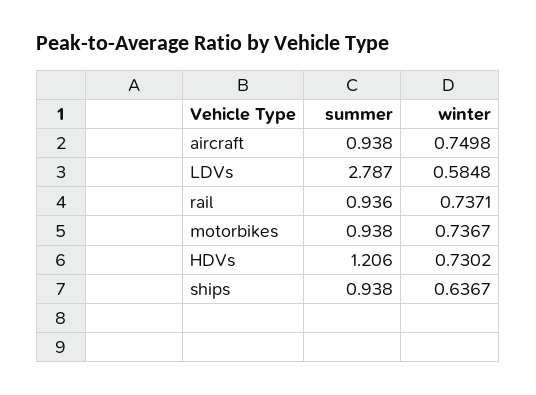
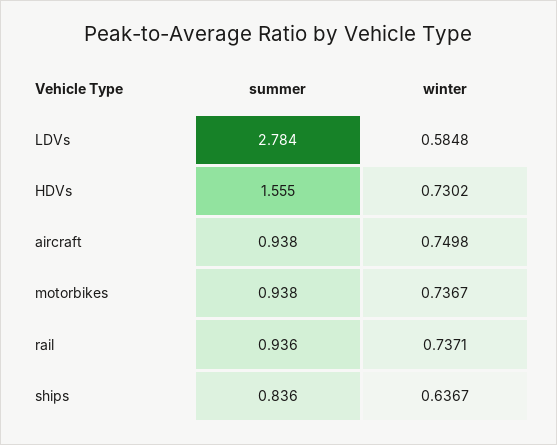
  {
    "summer": {
      "aircraft": 0.938,
-     "LDVs": 2.787,
+     "LDVs": 2.784,
      "rail": 0.936,
      "motorbikes": 0.938,
-     "HDVs": 1.206,
+     "HDVs": 1.555,
-     "ships": 0.938
+     "ships": 0.836
    },
    "winter": {
      "aircraft": 0.7498,
      "LDVs": 0.5848,
      "rail": 0.7371,
      "motorbikes": 0.7367,
      "HDVs": 0.7302,
      "ships": 0.6367
    }
  }

